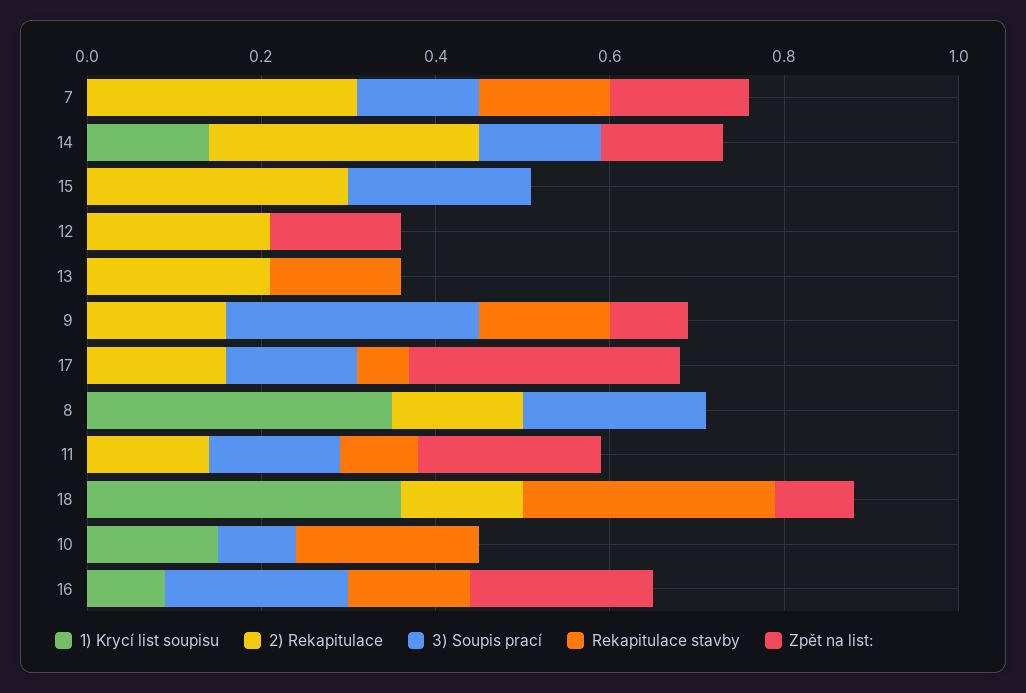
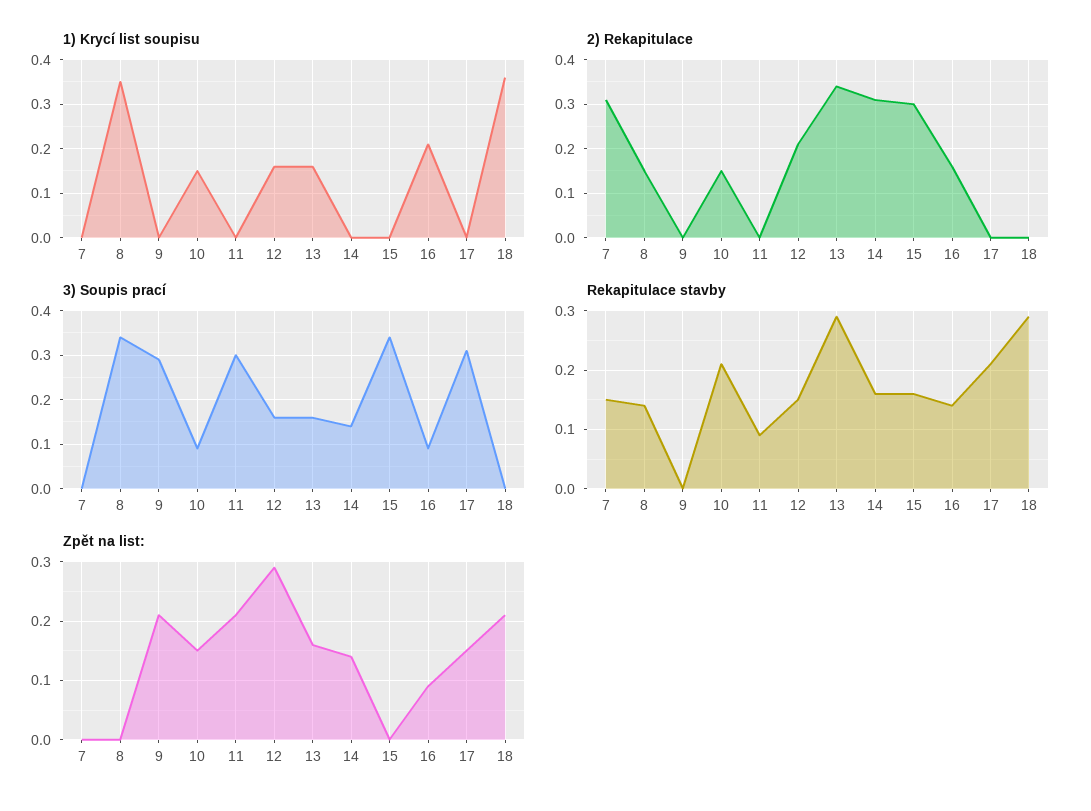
  {
    "1) Krycí list soupisu": {
      "7": 0,
-     "14": 0.15,
+     "14": 0,
      "15": 0,
-     "12": 0,
+     "12": 0.15,
-     "13": 0,
+     "13": 0.15,
      "9": 0,
      "17": 0,
      "8": 0.35,
      "11": 0,
      "18": 0.35,
      "10": 0.15,
-     "16": 0.1
+     "16": 0.2
    },
    "2) Rekapitulace": {
      "7": 0.3,
      "14": 0.3,
      "15": 0.3,
      "12": 0.2,
-     "13": 0.2,
+     "13": 0.35,
-     "9": 0.15,
+     "9": 0,
-     "17": 0.15,
+     "17": 0,
      "8": 0.15,
-     "11": 0.15,
+     "11": 0,
-     "18": 0.15,
+     "18": 0,
-     "10": 0,
+     "10": 0.15,
-     "16": 0
+     "16": 0.15
    },
    "3) Soupis prací": {
-     "7": 0.15,
+     "7": 0,
      "14": 0.15,
-     "15": 0.2,
+     "15": 0.35,
-     "12": 0,
+     "12": 0.15,
-     "13": 0,
+     "13": 0.15,
      "9": 0.3,
-     "17": 0.15,
+     "17": 0.3,
-     "8": 0.2,
+     "8": 0.35,
-     "11": 0.15,
+     "11": 0.3,
      "18": 0,
      "10": 0.1,
-     "16": 0.2
+     "16": 0.1
    },
    "Rekapitulace stavby": {
      "7": 0.15,
-     "14": 0,
+     "14": 0.15,
-     "15": 0,
+     "15": 0.15,
-     "12": 0,
+     "12": 0.15,
-     "13": 0.15,
+     "13": 0.3,
-     "9": 0.15,
+     "9": 0,
-     "17": 0.05,
+     "17": 0.2,
-     "8": 0,
+     "8": 0.15,
      "11": 0.1,
      "18": 0.3,
      "10": 0.2,
      "16": 0.15
    },
    "Zpět na list:": {
-     "7": 0.15,
+     "7": 0,
      "14": 0.15,
      "15": 0,
-     "12": 0.15,
+     "12": 0.3,
-     "13": 0,
+     "13": 0.15,
-     "9": 0.1,
+     "9": 0.2,
-     "17": 0.3,
+     "17": 0.15,
      "8": 0,
      "11": 0.2,
-     "18": 0.1,
+     "18": 0.2,
-     "10": 0,
+     "10": 0.15,
-     "16": 0.2
+     "16": 0.1
    }
  }

